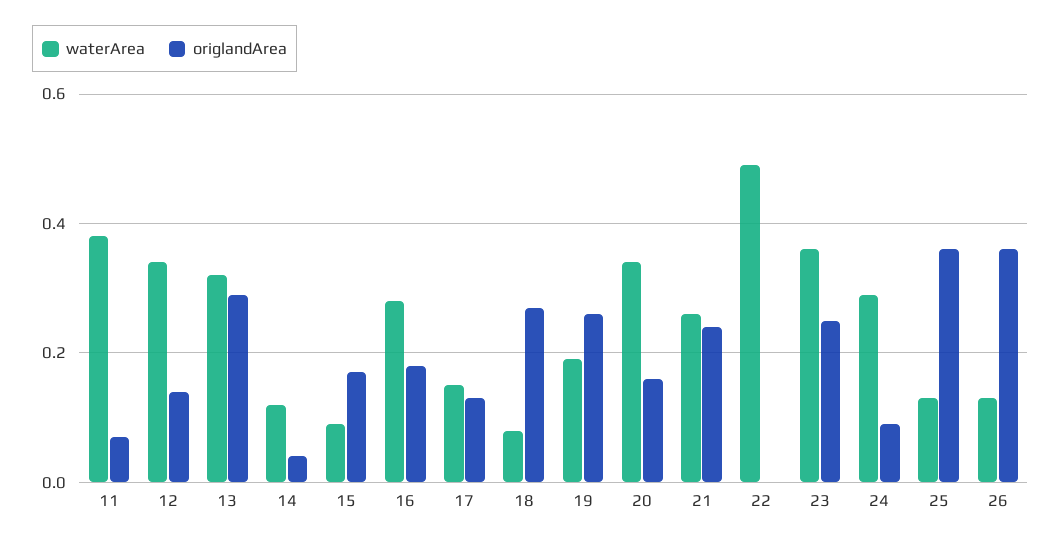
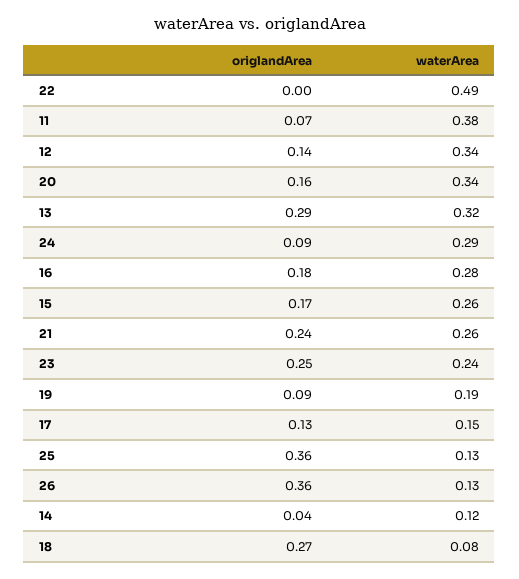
  {
    "waterArea": {
      "11": 0.38,
      "12": 0.34,
      "13": 0.32,
      "14": 0.12,
-     "15": 0.1,
+     "15": 0.26,
      "16": 0.28,
      "17": 0.15,
      "18": 0.08,
      "19": 0.19,
      "20": 0.34,
      "21": 0.26,
      "22": 0.49,
-     "23": 0.35,
+     "23": 0.24,
      "24": 0.29,
      "25": 0.13,
      "26": 0.13
    },
    "origlandArea": {
      "11": 0.07,
      "12": 0.14,
      "13": 0.29,
      "14": 0.04,
      "15": 0.17,
      "16": 0.18,
      "17": 0.13,
      "18": 0.27,
-     "19": 0.25,
+     "19": 0.09,
      "20": 0.16,
      "21": 0.24,
      "22": 0,
      "23": 0.25,
      "24": 0.09,
      "25": 0.36,
      "26": 0.36
    }
  }

